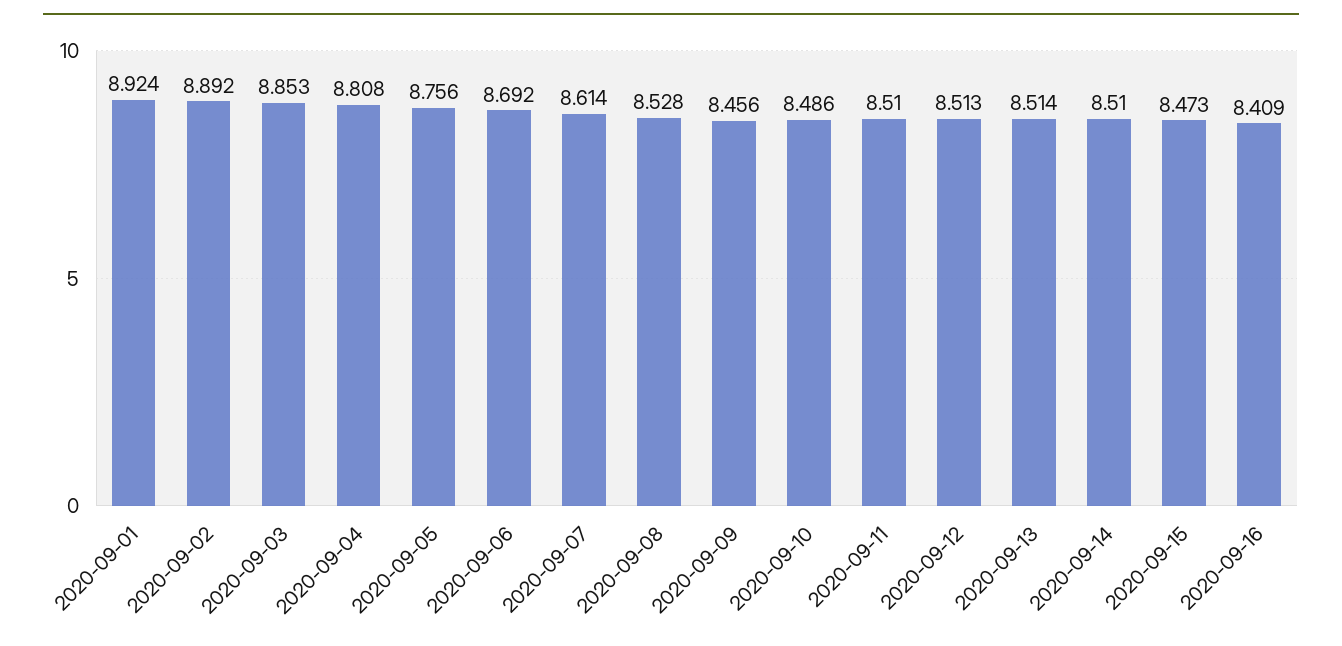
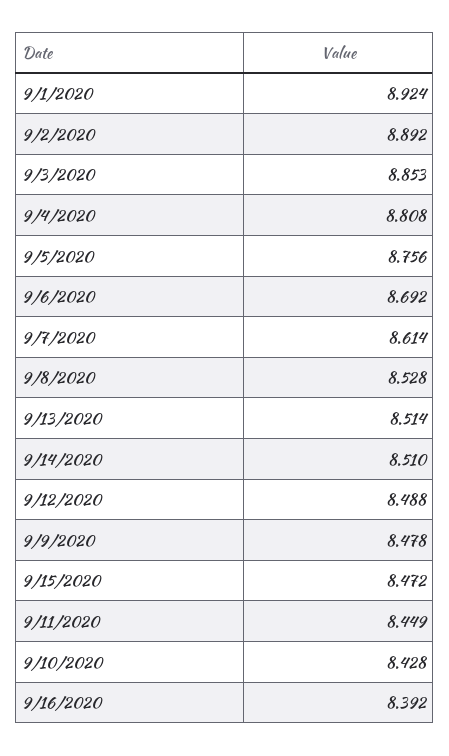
  {
    "2020-09-01": 8.924,
    "2020-09-02": 8.892,
    "2020-09-03": 8.853,
    "2020-09-04": 8.808,
    "2020-09-05": 8.756,
    "2020-09-06": 8.692,
    "2020-09-07": 8.614,
    "2020-09-08": 8.528,
-   "2020-09-09": 8.456,
+   "2020-09-09": 8.478,
-   "2020-09-10": 8.486,
+   "2020-09-10": 8.428,
-   "2020-09-11": 8.51,
+   "2020-09-11": 8.449,
-   "2020-09-12": 8.513,
+   "2020-09-12": 8.488,
    "2020-09-13": 8.514,
    "2020-09-14": 8.51,
-   "2020-09-15": 8.473,
+   "2020-09-15": 8.472,
-   "2020-09-16": 8.409
+   "2020-09-16": 8.392
  }

